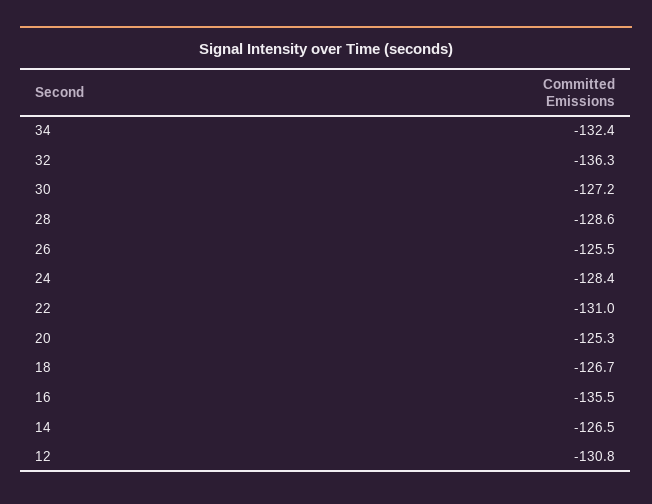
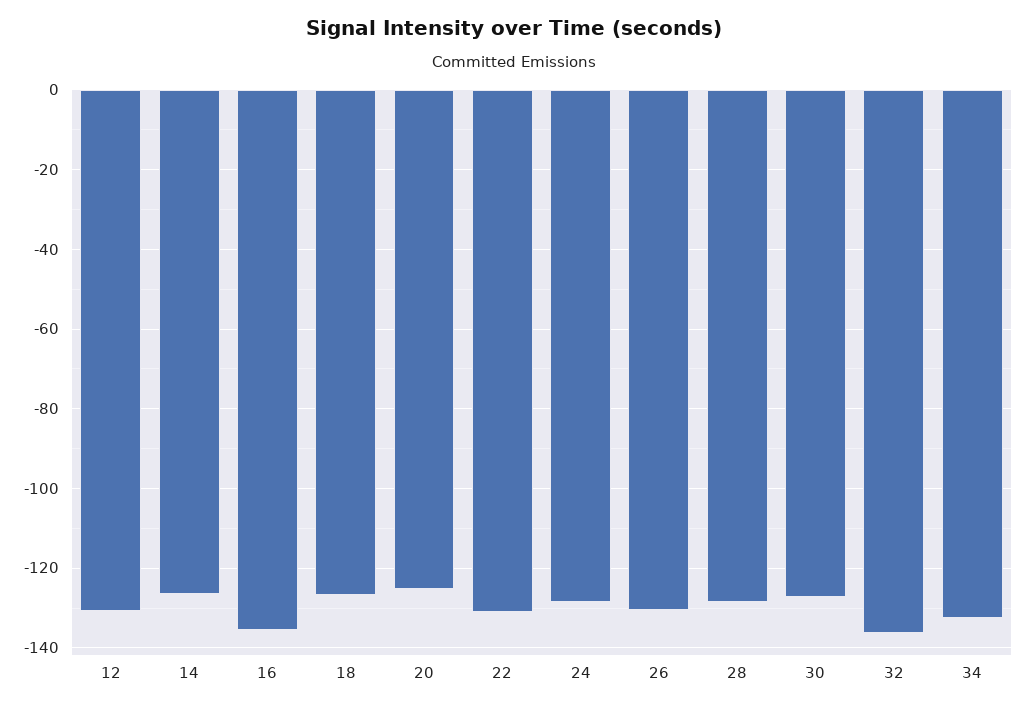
  {
    "34": -132.4,
    "32": -136.3,
    "30": -127.2,
    "28": -128.6,
-   "26": -125.5,
+   "26": -130,
    "24": -128.4,
    "22": -131,
    "20": -125.3,
    "18": -126.7,
    "16": -135.5,
    "14": -126.5,
    "12": -130.8
  }

